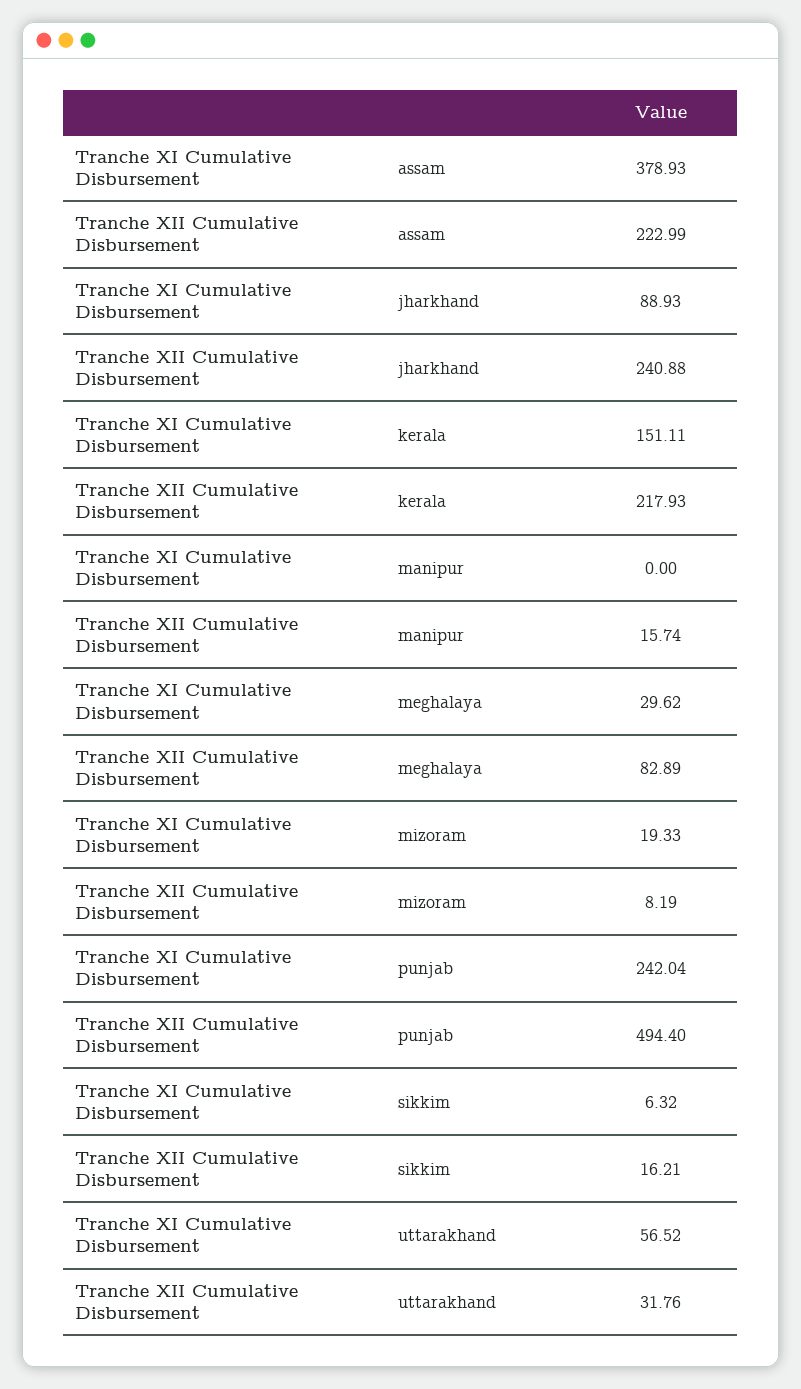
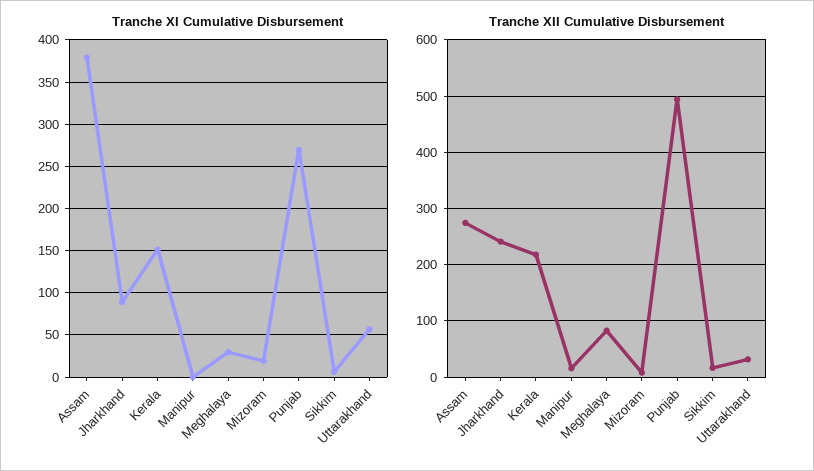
  {
    "Tranche XI Cumulative Disbursement": {
      "assam": 378.93,
      "jharkhand": 88.93,
      "kerala": 151.11,
      "manipur": 0,
      "meghalaya": 29.62,
      "mizoram": 19.33,
-     "punjab": 242.04,
+     "punjab": 270,
      "sikkim": 6.32,
      "uttarakhand": 56.52
    },
    "Tranche XII Cumulative Disbursement": {
-     "assam": 222.99,
+     "assam": 280,
      "jharkhand": 240.88,
      "kerala": 217.93,
      "manipur": 15.74,
      "meghalaya": 82.89,
      "mizoram": 8.19,
      "punjab": 494.4,
      "sikkim": 16.21,
      "uttarakhand": 31.76
    }
  }

